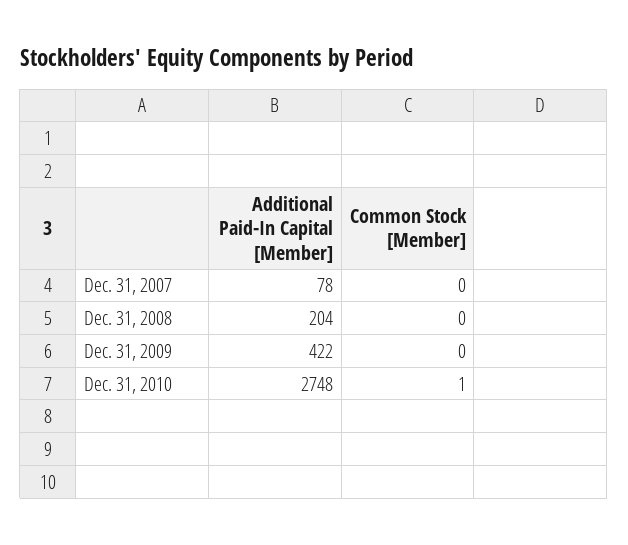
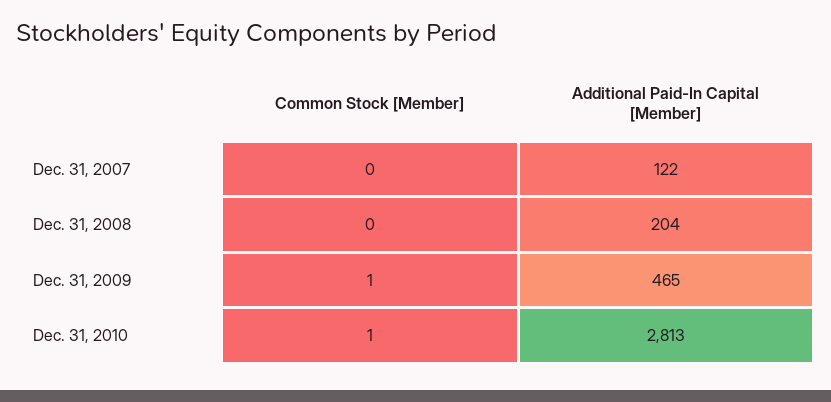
  {
    "Additional Paid-In Capital [Member]": {
-     "Dec. 31, 2007": 78,
+     "Dec. 31, 2007": 122,
      "Dec. 31, 2008": 204,
-     "Dec. 31, 2009": 422,
+     "Dec. 31, 2009": 465,
-     "Dec. 31, 2010": 2748
+     "Dec. 31, 2010": 2813
    },
    "Common Stock [Member]": {
      "Dec. 31, 2007": 0,
      "Dec. 31, 2008": 0,
-     "Dec. 31, 2009": 0,
+     "Dec. 31, 2009": 1,
      "Dec. 31, 2010": 1
    }
  }

